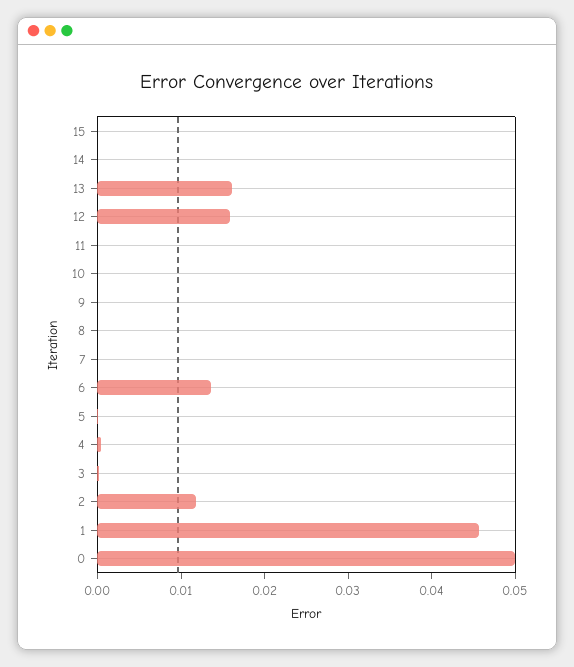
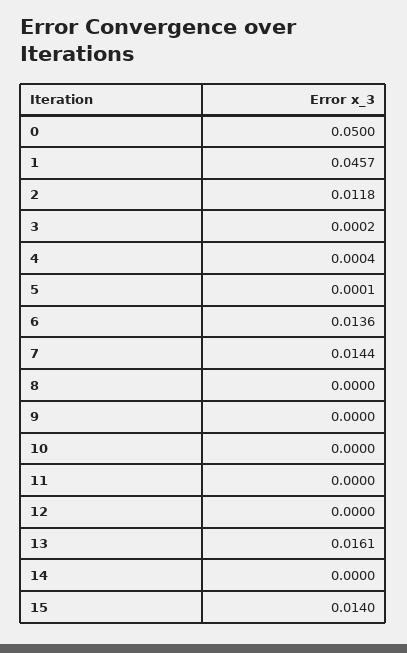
  {
-   "15": 0,
+   "15": 0.014,
    "14": 0,
    "13": 0.0161,
-   "12": 0.016,
+   "12": 0,
    "11": 0,
    "10": 0,
    "9": 0,
    "8": 0,
-   "7": 0,
+   "7": 0.0144,
    "6": 0.0136,
    "5": 0.0001,
    "4": 0.0004,
    "3": 0.0002,
    "2": 0.0118,
    "1": 0.0457,
    "0": 0.05
  }

